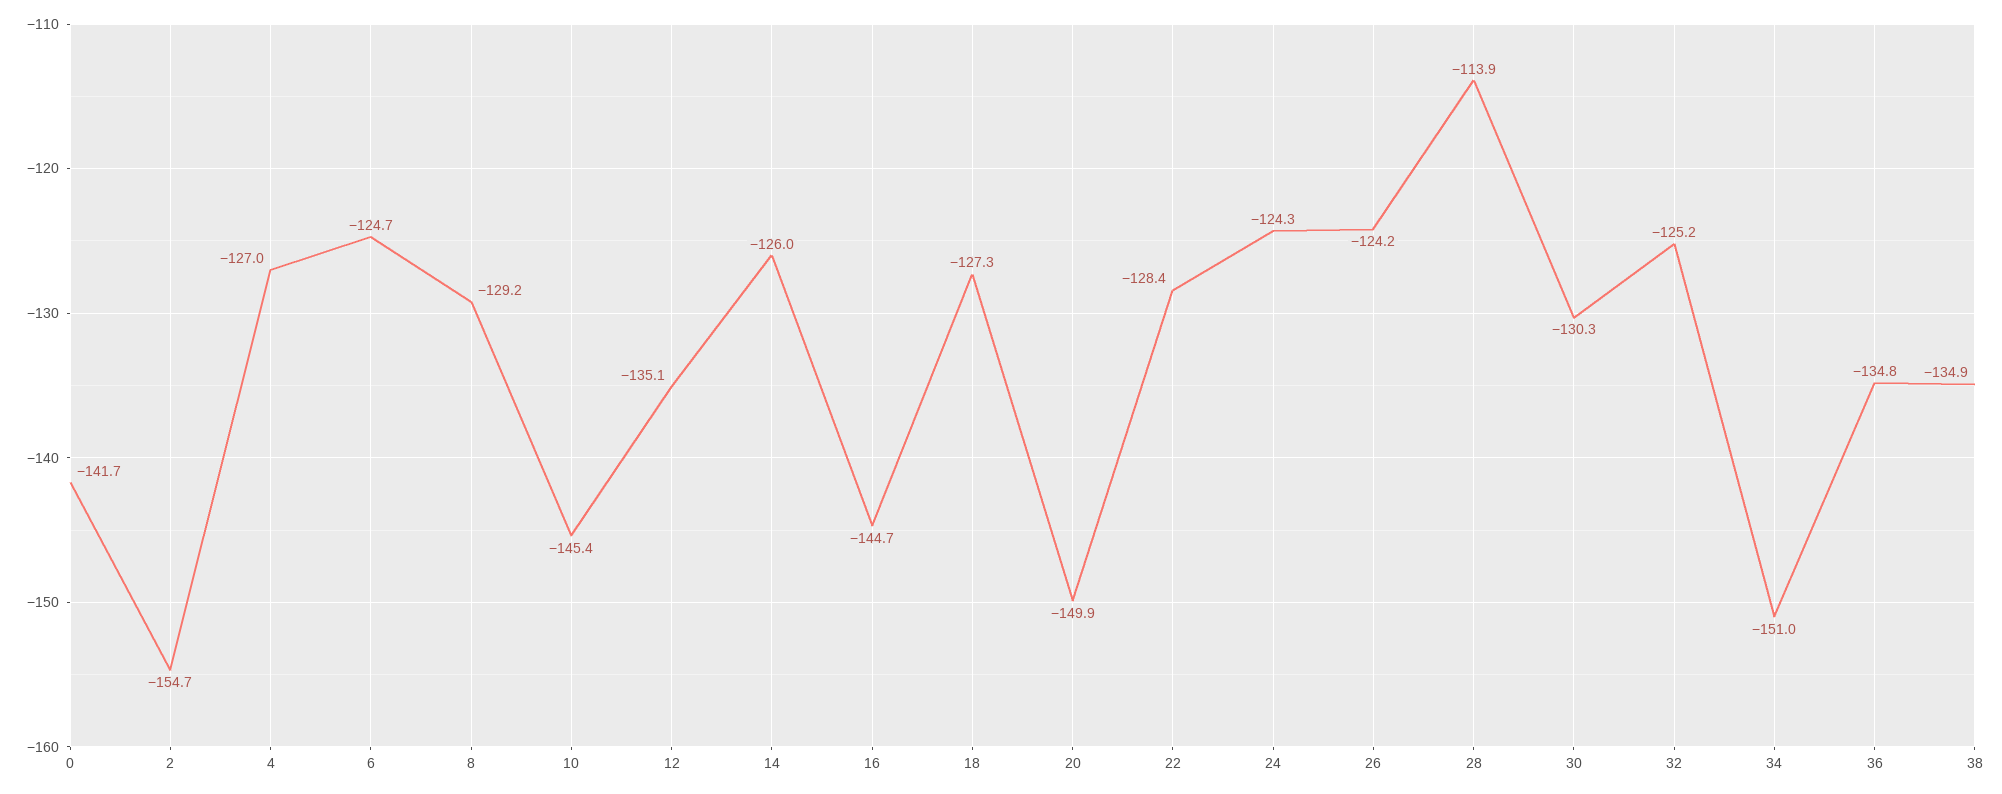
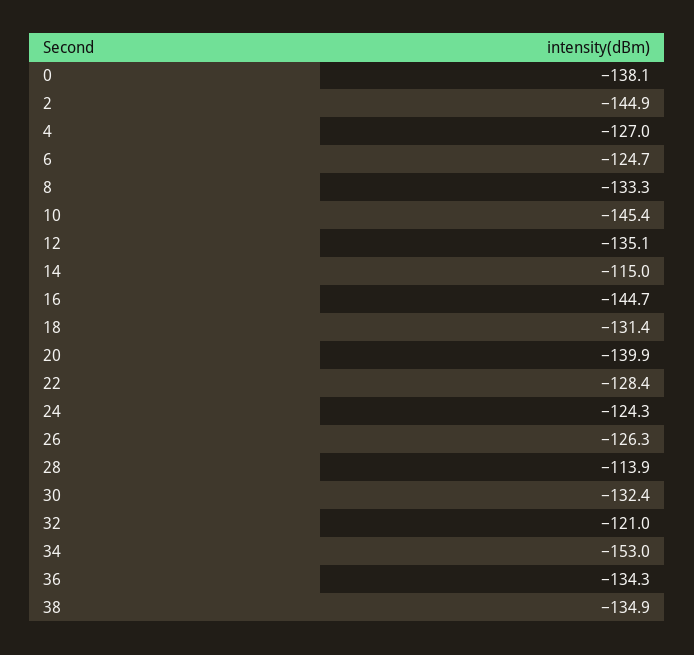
  {
-   "0": -141.7,
+   "0": -138.1,
-   "2": -154.7,
+   "2": -144.9,
    "4": -127,
    "6": -124.7,
-   "8": -129.2,
+   "8": -133.3,
    "10": -145.4,
    "12": -135.1,
-   "14": -126,
+   "14": -115,
    "16": -144.7,
-   "18": -127.3,
+   "18": -131.4,
-   "20": -149.9,
+   "20": -139.9,
    "22": -128.4,
    "24": -124.3,
-   "26": -124.2,
+   "26": -126.3,
    "28": -113.9,
-   "30": -130.3,
+   "30": -132.4,
-   "32": -125.2,
+   "32": -121,
-   "34": -151,
+   "34": -153,
-   "36": -134.8,
+   "36": -134.3,
    "38": -134.9
  }

